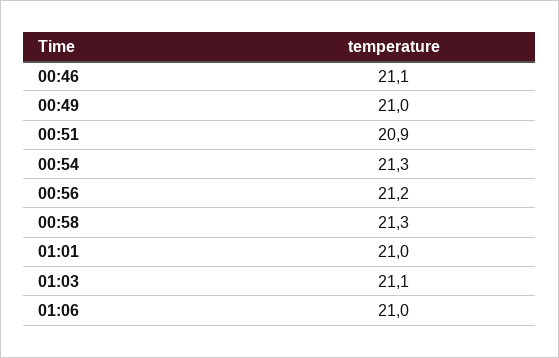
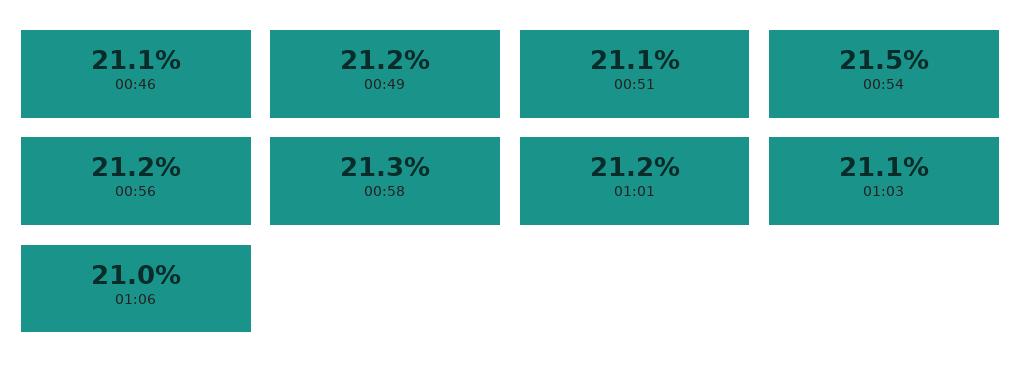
  {
    "00:46": 21.1,
-   "00:49": 21,
+   "00:49": 21.2,
-   "00:51": 20.9,
+   "00:51": 21.1,
-   "00:54": 21.3,
+   "00:54": 21.5,
    "00:56": 21.2,
    "00:58": 21.3,
-   "01:01": 21,
+   "01:01": 21.2,
    "01:03": 21.1,
    "01:06": 21
  }

